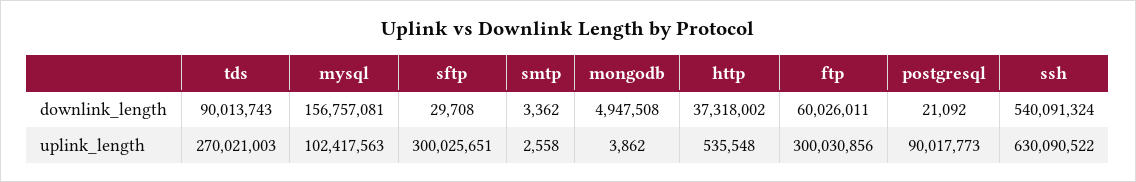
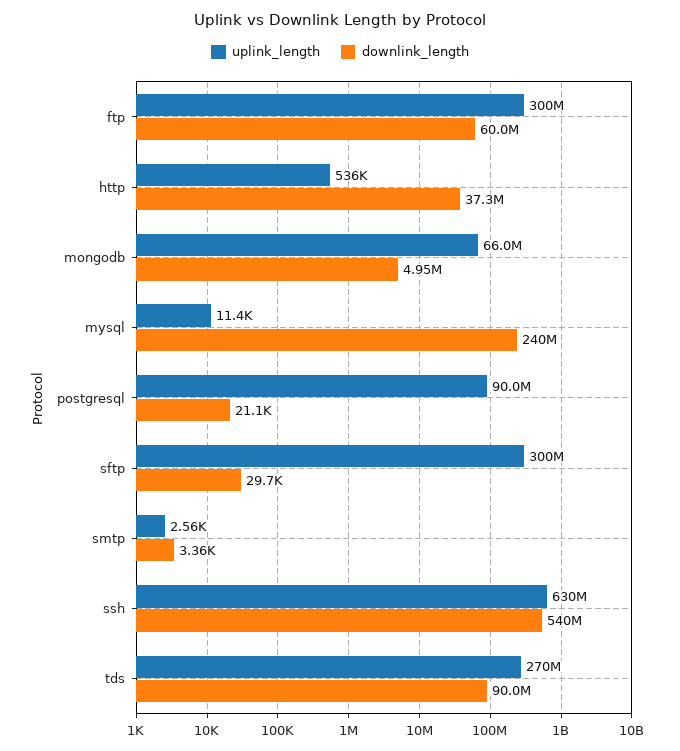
  {
    "downlink_length": {
      "tds": 90013743,
-     "mysql": 156757081,
+     "mysql": 240000000,
      "sftp": 29708,
      "smtp": 3362,
      "mongodb": 4947508,
      "http": 37318002,
      "ftp": 60026011,
      "postgresql": 21092,
      "ssh": 540091324
    },
    "uplink_length": {
      "tds": 270021003,
-     "mysql": 102417563,
+     "mysql": 11400,
      "sftp": 300025651,
      "smtp": 2558,
-     "mongodb": 3862,
+     "mongodb": 66000000,
      "http": 535548,
      "ftp": 300030856,
      "postgresql": 90017773,
      "ssh": 630090522
    }
  }

